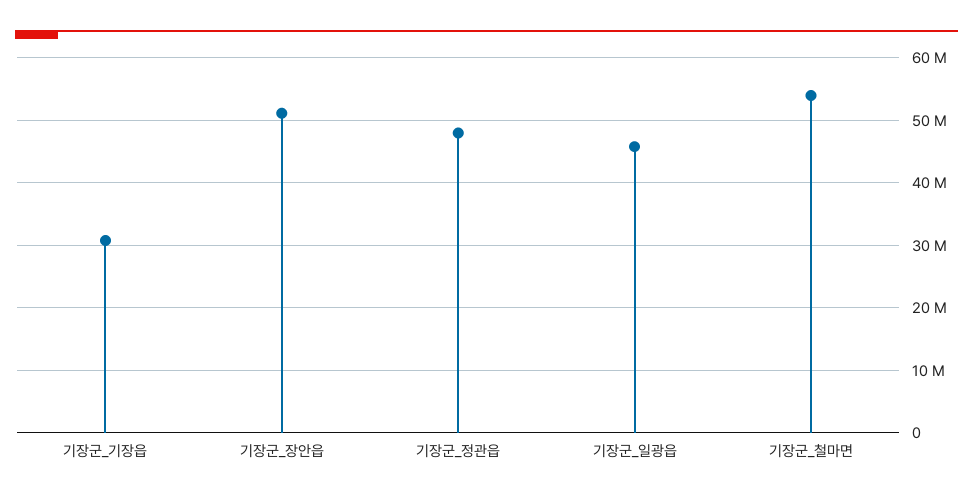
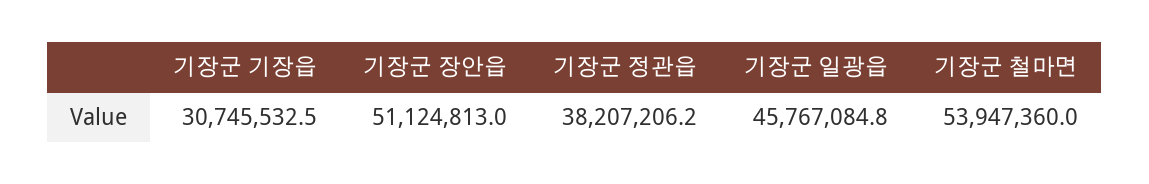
  {
    "기장군_기장읍": 30745532.5,
    "기장군_장안읍": 51124813,
-   "기장군_정관읍": 48000000,
+   "기장군_정관읍": 38207206.2,
    "기장군_일광읍": 45767084.8,
    "기장군_철마면": 53947360
  }

